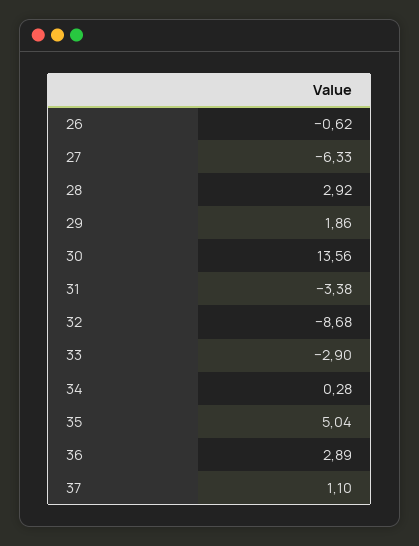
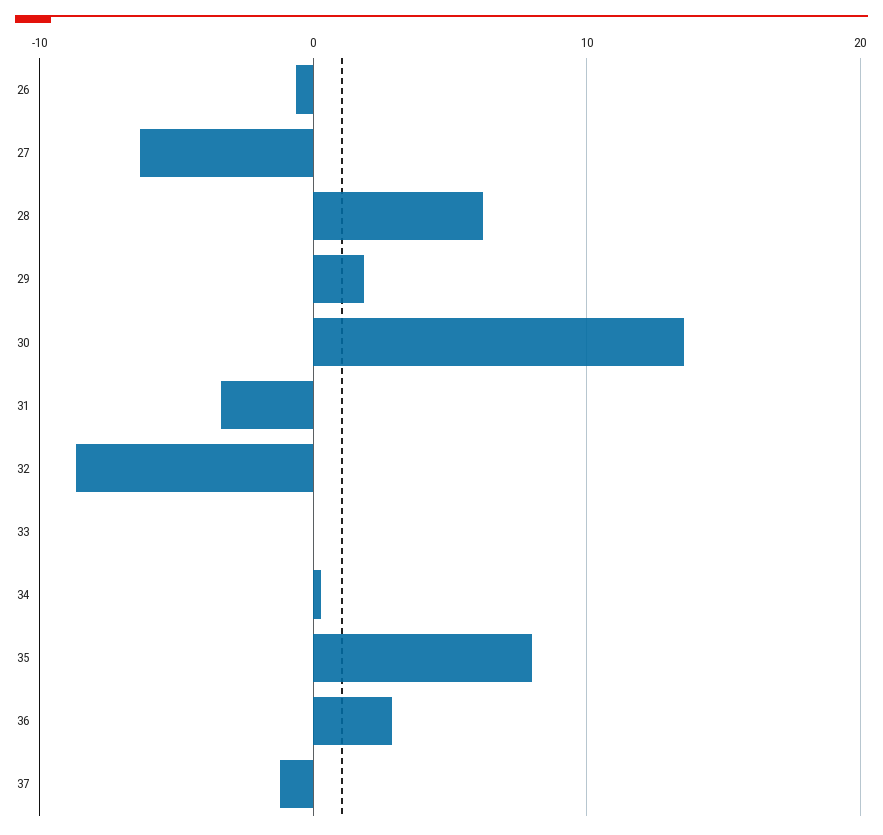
  {
    "26": -0.62,
    "27": -6.33,
-   "28": 2.92,
+   "28": 6,
    "29": 1.86,
    "30": 13.56,
    "31": -3.38,
    "32": -8.68,
-   "33": -2.9,
+   "33": 0,
    "34": 0.28,
-   "35": 5.04,
+   "35": 8,
    "36": 2.89,
-   "37": 1.1
+   "37": -1
  }

